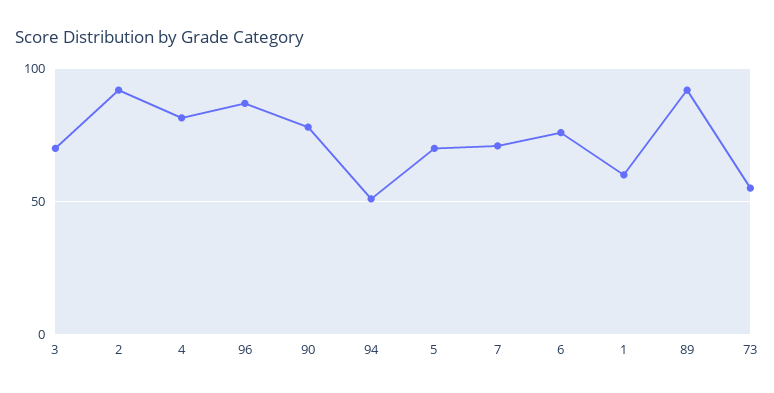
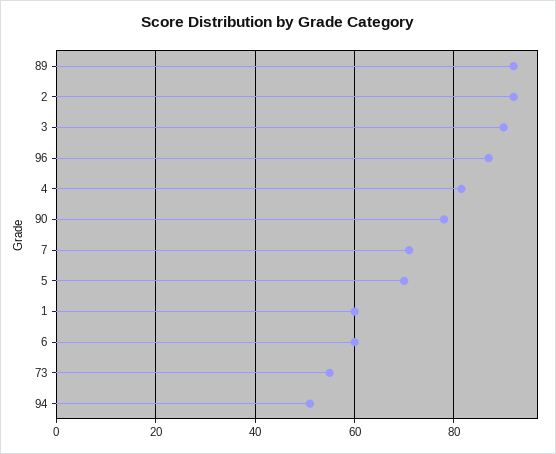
  {
-   "3": 70,
+   "3": 90,
    "2": 92,
    "4": 82,
    "96": 88,
    "90": 78,
    "94": 52,
    "5": 70,
    "7": 72,
-   "6": 75,
+   "6": 60,
    "1": 60,
    "89": 92,
    "73": 56
  }

